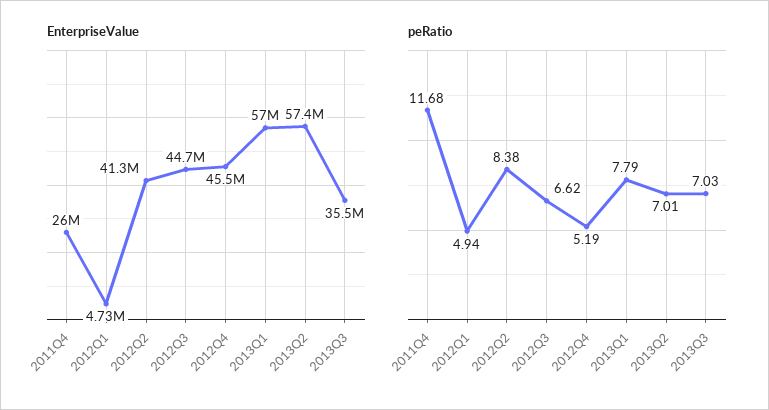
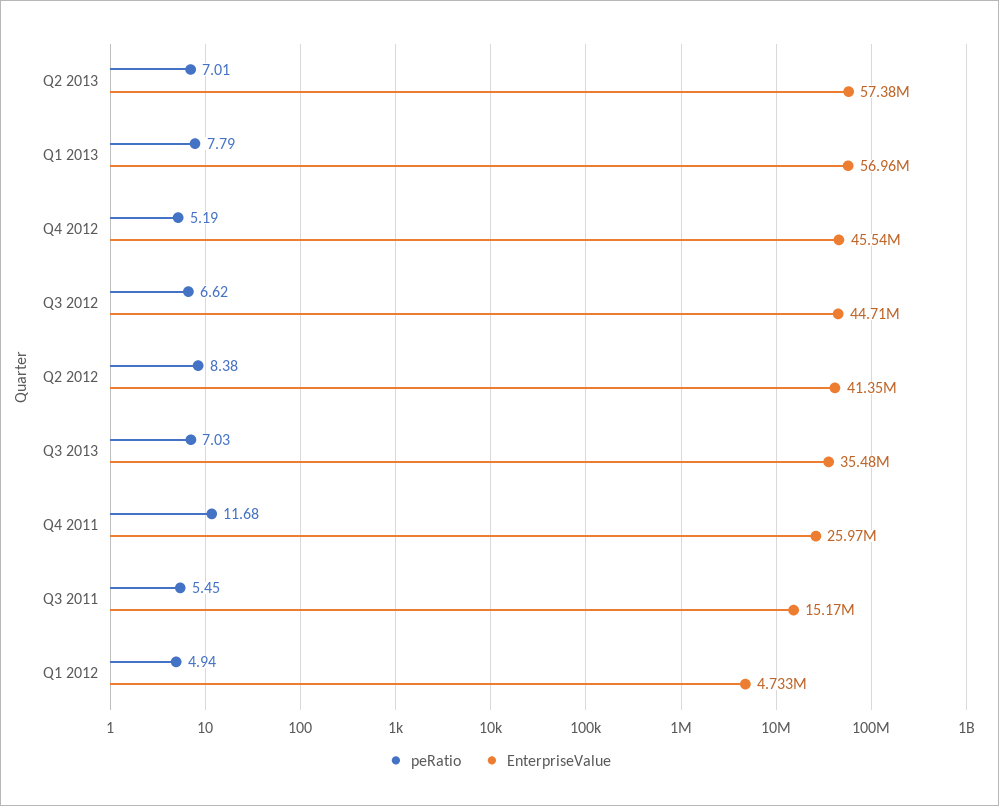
  {
    "EnterpriseValue": {
      "2011Q4": 25970000,
      "2012Q1": 4733000,
      "2012Q2": 41350000,
      "2012Q3": 44710000,
      "2012Q4": 45540000,
      "2013Q1": 56960000,
      "2013Q2": 57380000,
-     "2013Q3": 35480000
+     "2013Q3": 35480000,
+     "Q3 2011": 15170000
    },
    "peRatio": {
      "2011Q4": 11.68,
      "2012Q1": 4.94,
      "2012Q2": 8.38,
      "2012Q3": 6.62,
      "2012Q4": 5.19,
      "2013Q1": 7.79,
      "2013Q2": 7.01,
-     "2013Q3": 7.03
+     "2013Q3": 7.03,
+     "Q3 2011": 5.45
    }
  }

